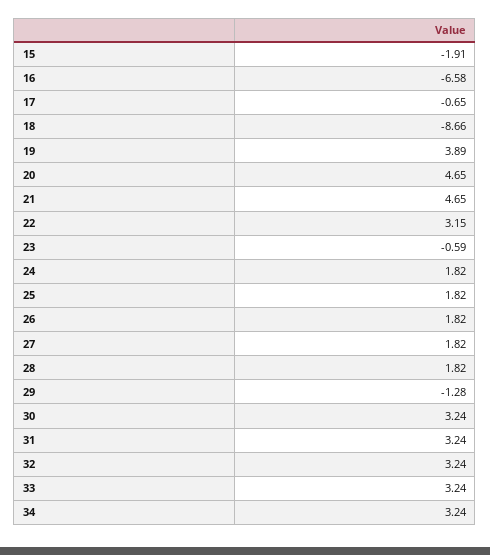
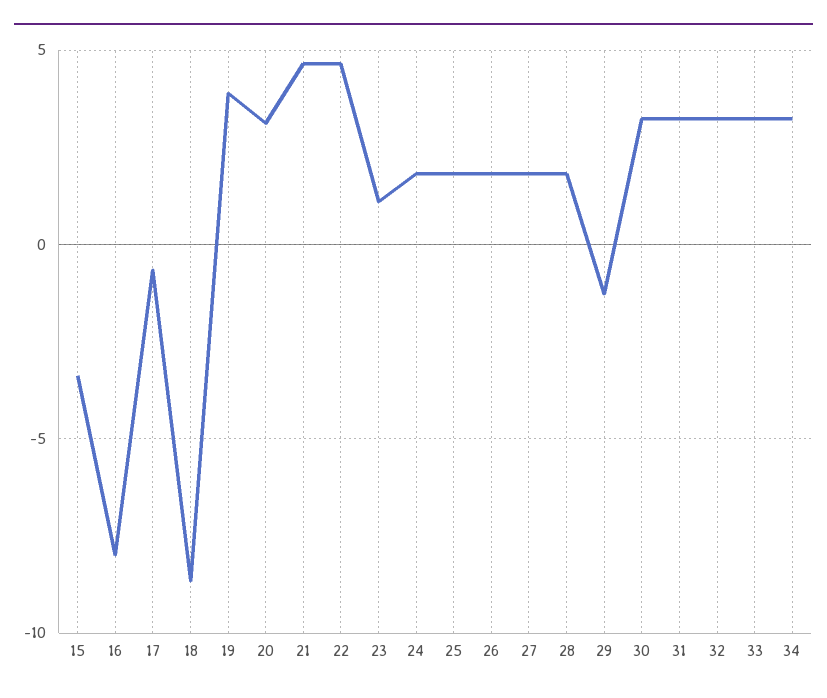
  {
-   "15": -1.91,
+   "15": -3.5,
-   "16": -6.58,
+   "16": -8,
    "17": -0.65,
    "18": -8.66,
    "19": 3.89,
-   "20": 4.65,
+   "20": 3,
    "21": 4.65,
-   "22": 3.15,
+   "22": 4.5,
-   "23": -0.59,
+   "23": 1,
    "24": 1.82,
    "25": 1.82,
    "26": 1.82,
    "27": 1.82,
    "28": 1.82,
    "29": -1.28,
    "30": 3.24,
    "31": 3.24,
    "32": 3.24,
    "33": 3.24,
    "34": 3.24
  }

